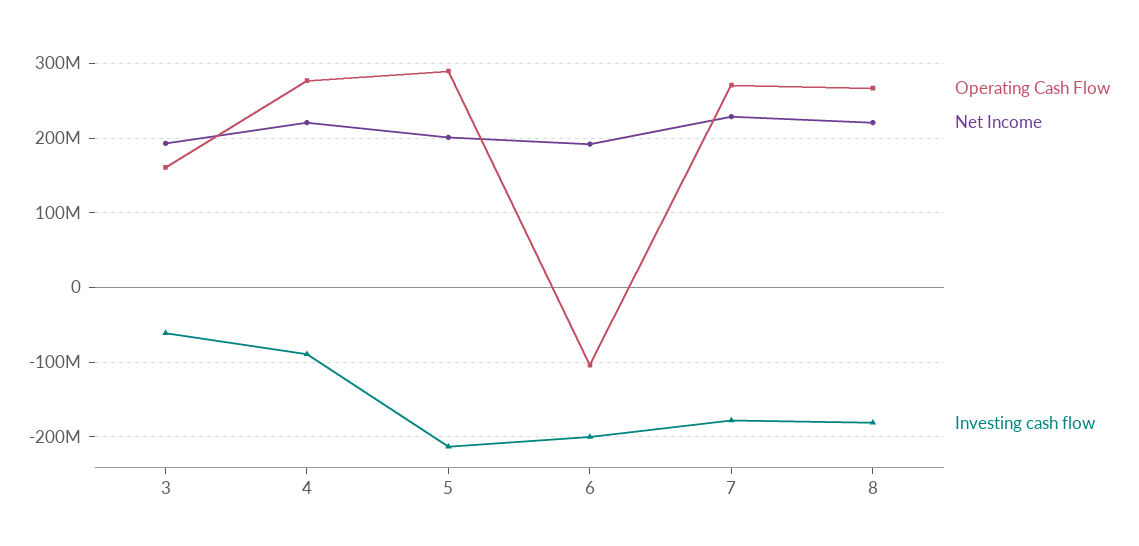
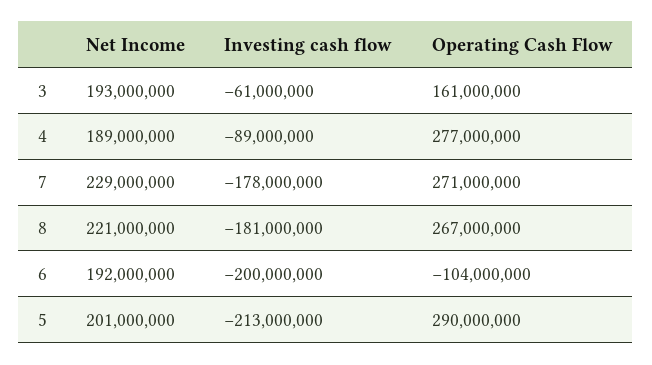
  {
    "Operating Cash Flow": {
      "3": 161000000,
      "4": 277000000,
      "5": 290000000,
      "6": -104000000,
      "7": 271000000,
      "8": 267000000
    },
    "Net Income": {
      "3": 193000000,
-     "4": 220000000,
+     "4": 189000000,
      "5": 201000000,
      "6": 192000000,
      "7": 229000000,
      "8": 221000000
    },
    "Investing cash flow": {
      "3": -61000000,
      "4": -89000000,
      "5": -213000000,
      "6": -200000000,
      "7": -178000000,
      "8": -181000000
    }
  }

